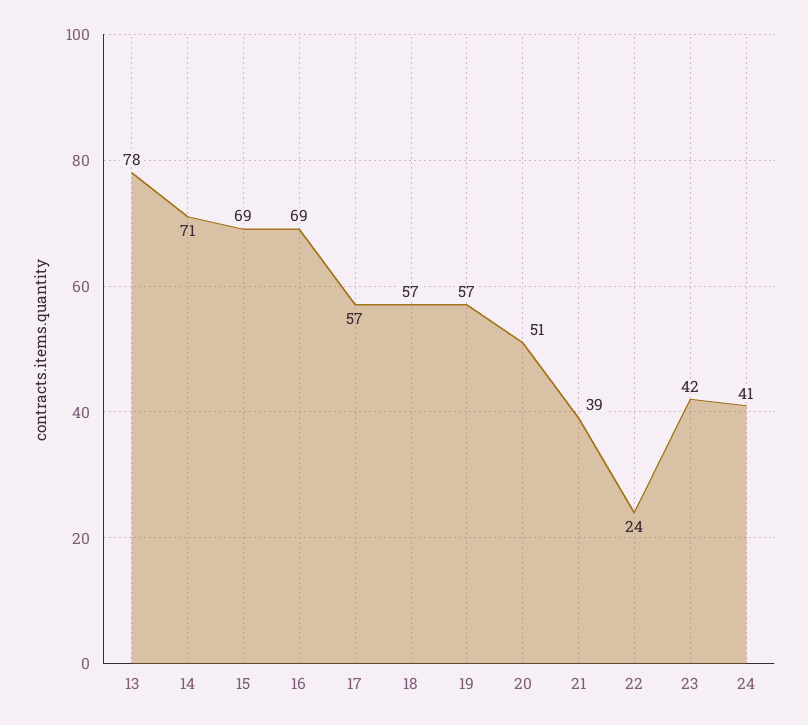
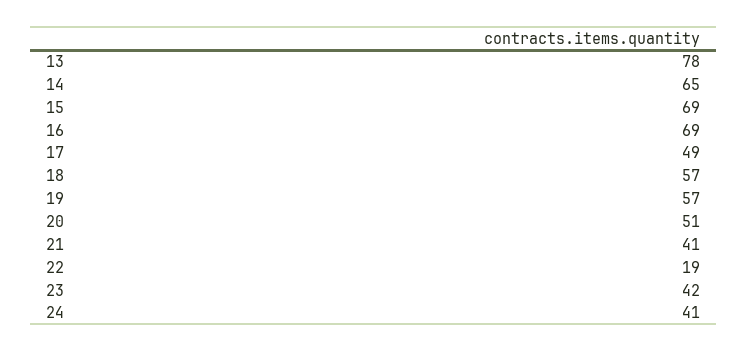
  {
    "13": 78,
-   "14": 71,
+   "14": 65,
    "15": 69,
    "16": 69,
-   "17": 57,
+   "17": 49,
    "18": 57,
    "19": 57,
    "20": 51,
-   "21": 39,
+   "21": 41,
-   "22": 24,
+   "22": 19,
    "23": 42,
    "24": 41
  }

